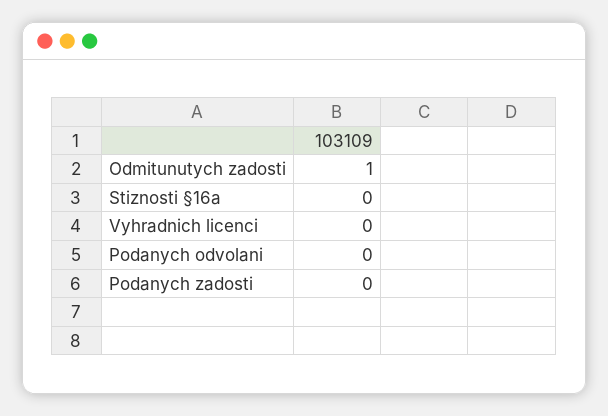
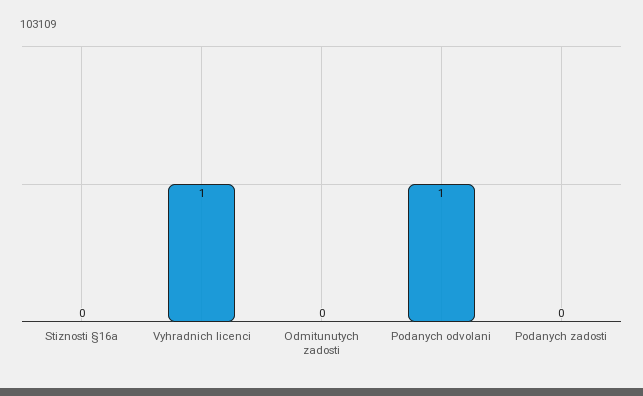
  {
-   "Odmitunutych zadosti": 1,
+   "Odmitunutych zadosti": 0,
    "Stiznosti §16a": 0,
-   "Vyhradnich licenci": 0,
+   "Vyhradnich licenci": 1,
-   "Podanych odvolani": 0,
+   "Podanych odvolani": 1,
    "Podanych zadosti": 0
  }

